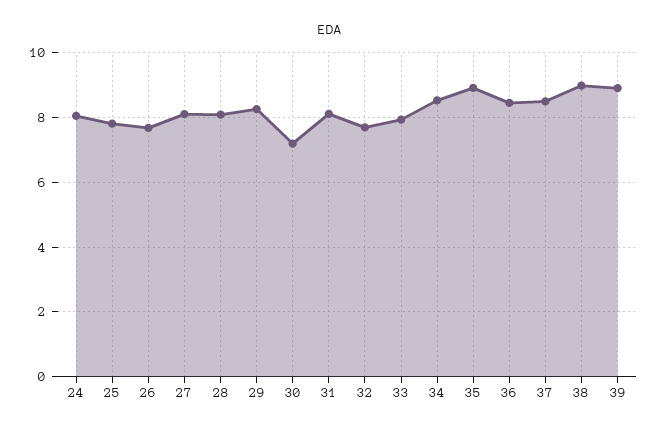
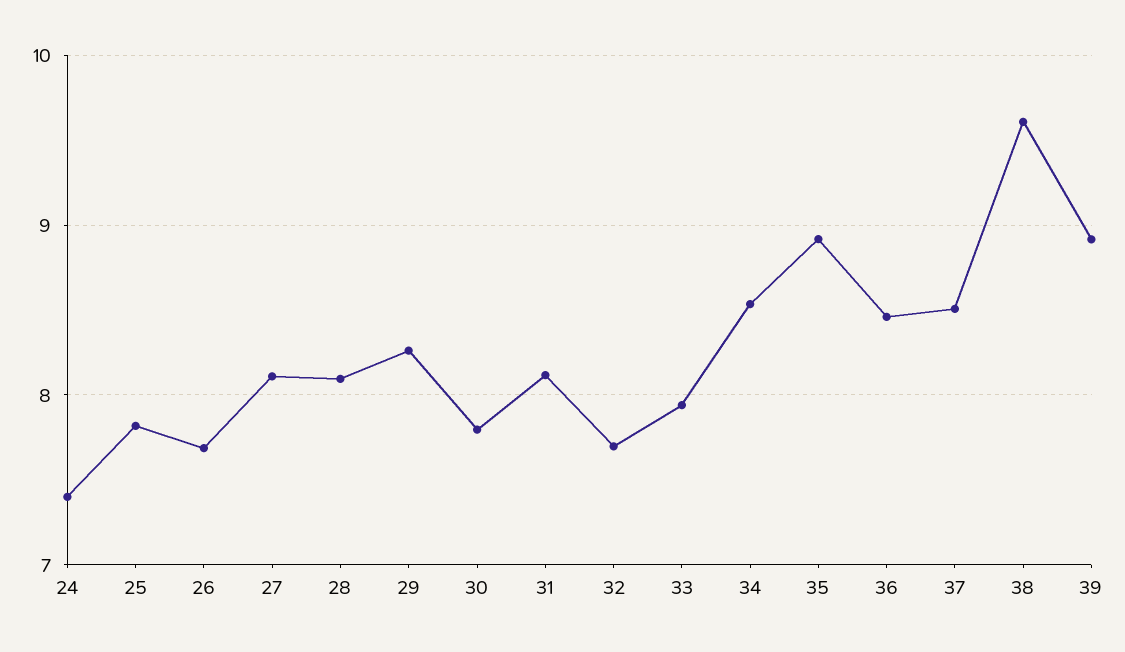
  {
-   "24": 8,
+   "24": 7.4,
    "25": 7.8,
    "26": 7.7,
    "27": 8.1,
    "28": 8.1,
    "29": 8.3,
-   "30": 7.2,
+   "30": 7.8,
    "31": 8.1,
    "32": 7.7,
    "33": 7.9,
    "34": 8.5,
    "35": 8.9,
    "36": 8.5,
    "37": 8.5,
-   "38": 9,
+   "38": 9.6,
    "39": 8.9
  }

